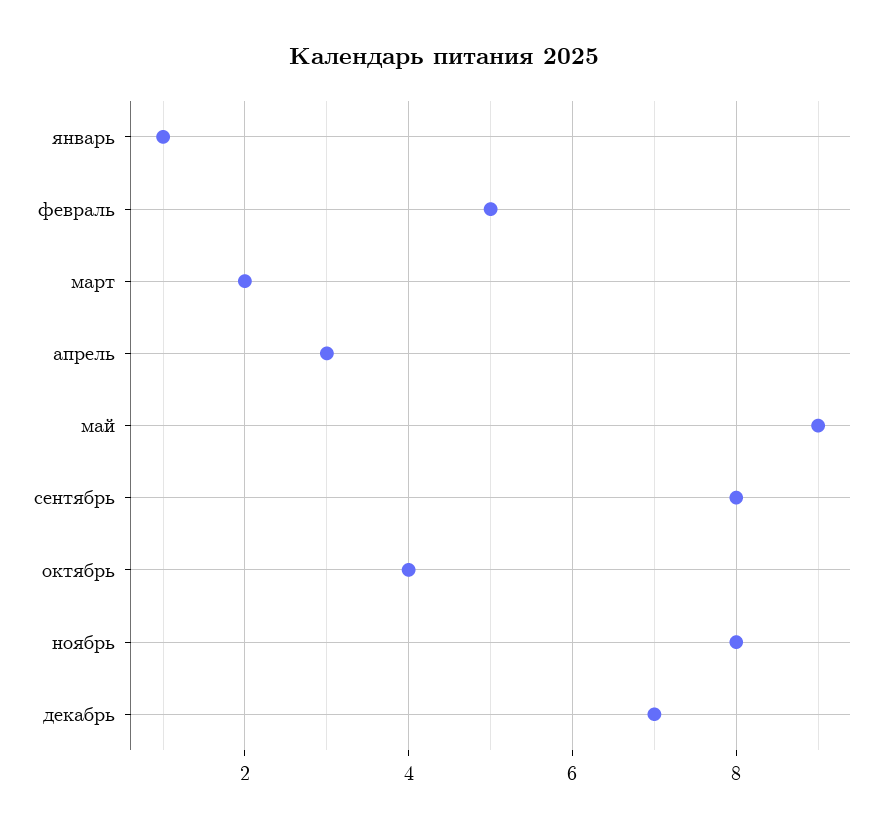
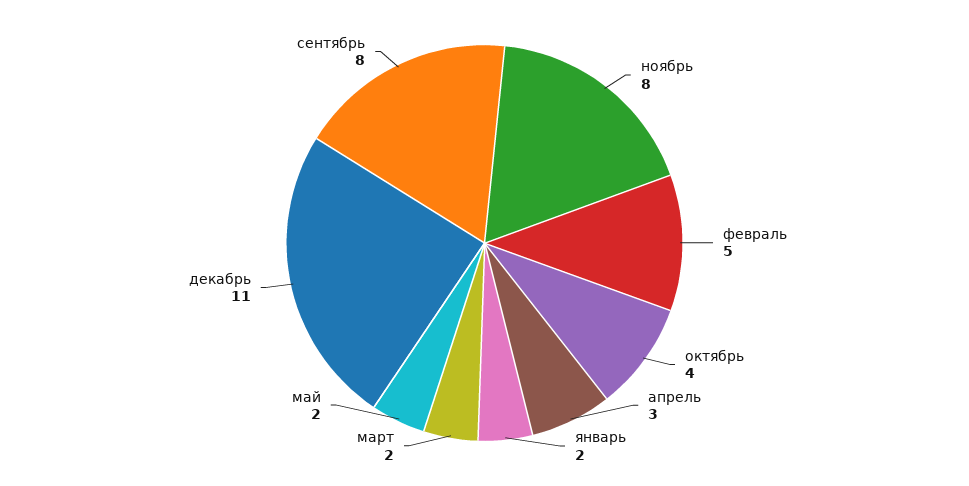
  {
-   "январь": 1,
+   "январь": 2,
    "февраль": 5,
    "март": 2,
    "апрель": 3,
-   "май": 9,
+   "май": 2,
    "сентябрь": 8,
    "октябрь": 4,
    "ноябрь": 8,
-   "декабрь": 7
+   "декабрь": 11
  }

